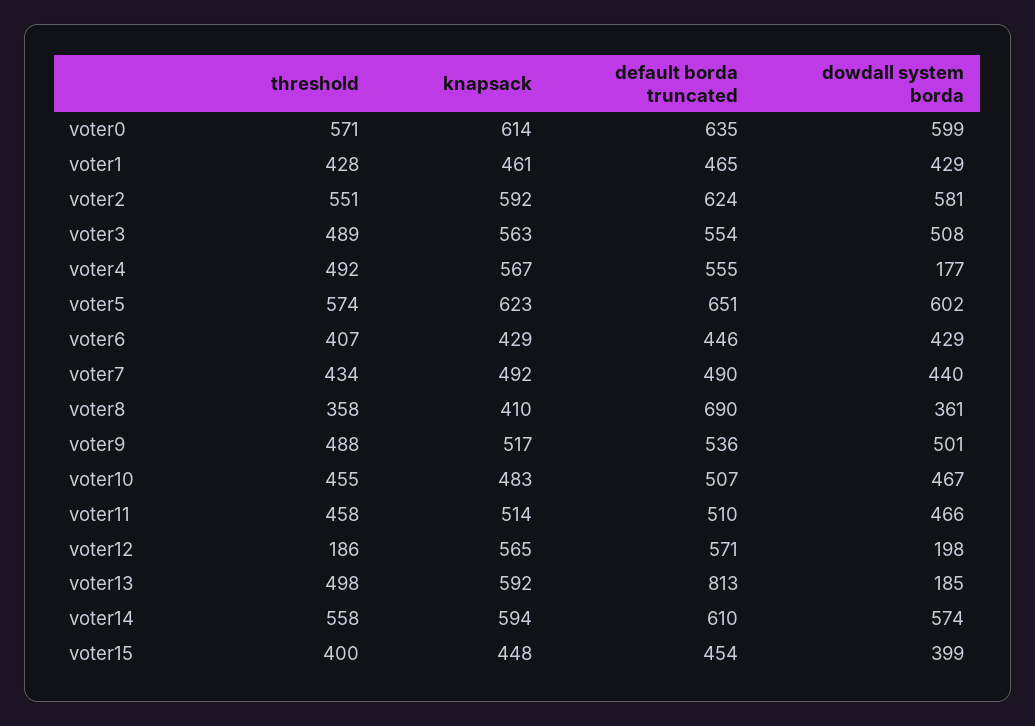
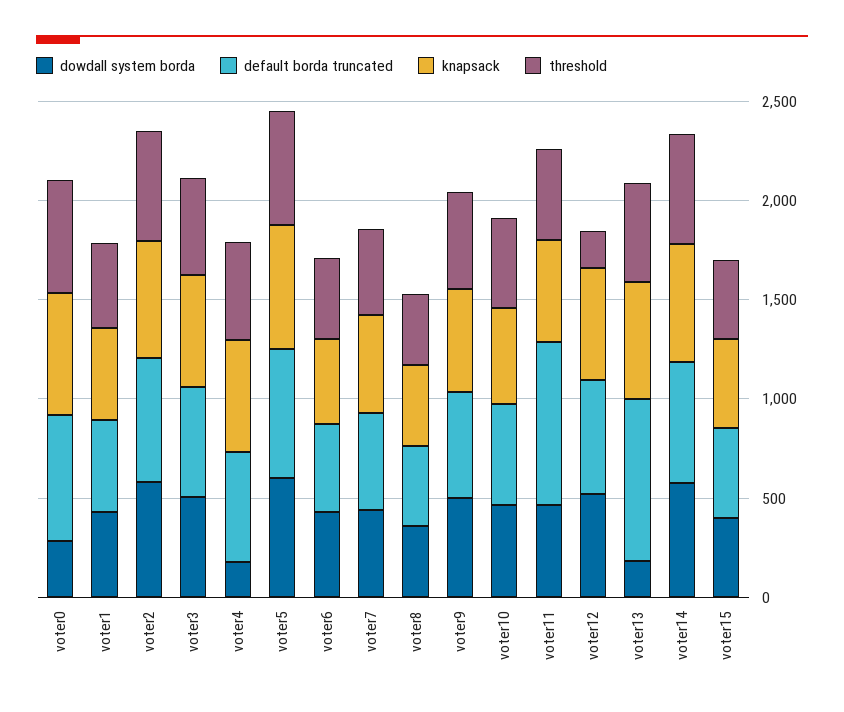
  {
    "threshold": {
      "voter0": 571,
      "voter1": 428,
      "voter2": 551,
      "voter3": 489,
      "voter4": 492,
      "voter5": 574,
      "voter6": 407,
      "voter7": 434,
      "voter8": 358,
      "voter9": 488,
      "voter10": 455,
      "voter11": 458,
      "voter12": 186,
      "voter13": 498,
      "voter14": 558,
      "voter15": 400
    },
    "knapsack": {
      "voter0": 614,
      "voter1": 461,
      "voter2": 592,
      "voter3": 563,
      "voter4": 567,
      "voter5": 623,
      "voter6": 429,
      "voter7": 492,
      "voter8": 410,
      "voter9": 517,
      "voter10": 483,
      "voter11": 514,
      "voter12": 565,
      "voter13": 592,
      "voter14": 594,
      "voter15": 448
    },
    "default borda truncated": {
      "voter0": 635,
      "voter1": 465,
      "voter2": 624,
      "voter3": 554,
      "voter4": 555,
      "voter5": 651,
      "voter6": 446,
      "voter7": 490,
-     "voter8": 690,
+     "voter8": 400,
      "voter9": 536,
      "voter10": 507,
-     "voter11": 510,
+     "voter11": 800,
      "voter12": 571,
      "voter13": 813,
      "voter14": 610,
      "voter15": 454
    },
    "dowdall system borda": {
-     "voter0": 599,
+     "voter0": 300,
      "voter1": 429,
      "voter2": 581,
      "voter3": 508,
      "voter4": 177,
      "voter5": 602,
      "voter6": 429,
      "voter7": 440,
      "voter8": 361,
      "voter9": 501,
      "voter10": 467,
      "voter11": 466,
-     "voter12": 198,
+     "voter12": 500,
      "voter13": 185,
      "voter14": 574,
      "voter15": 399
    }
  }

